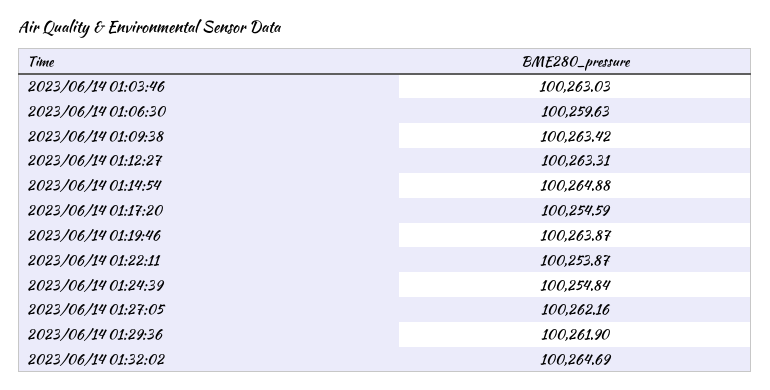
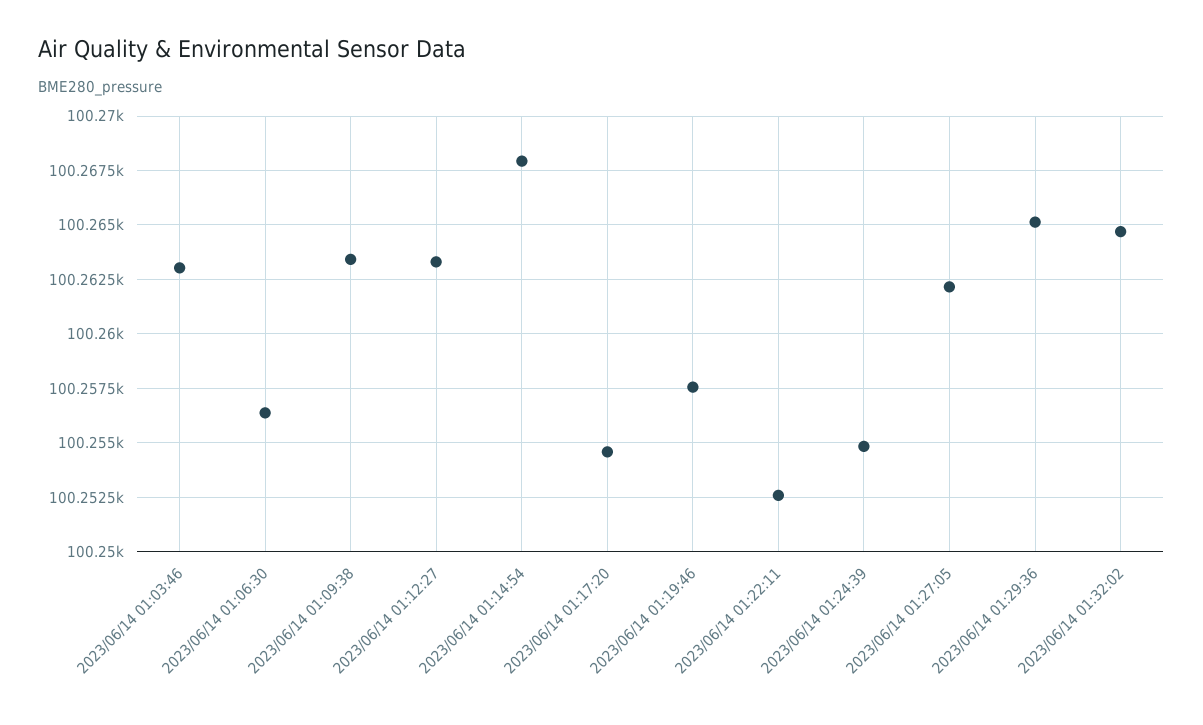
  {
    "2023/06/14 01:03:46": 100263.03,
-   "2023/06/14 01:06:30": 100259.63,
+   "2023/06/14 01:06:30": 100256.5,
    "2023/06/14 01:09:38": 100263.42,
    "2023/06/14 01:12:27": 100263.31,
-   "2023/06/14 01:14:54": 100264.88,
+   "2023/06/14 01:14:54": 100268,
    "2023/06/14 01:17:20": 100254.59,
-   "2023/06/14 01:19:46": 100263.87,
+   "2023/06/14 01:19:46": 100257.5,
-   "2023/06/14 01:22:11": 100253.87,
+   "2023/06/14 01:22:11": 100252.5,
    "2023/06/14 01:24:39": 100254.84,
    "2023/06/14 01:27:05": 100262.16,
-   "2023/06/14 01:29:36": 100261.9,
+   "2023/06/14 01:29:36": 100265,
    "2023/06/14 01:32:02": 100264.69
  }

